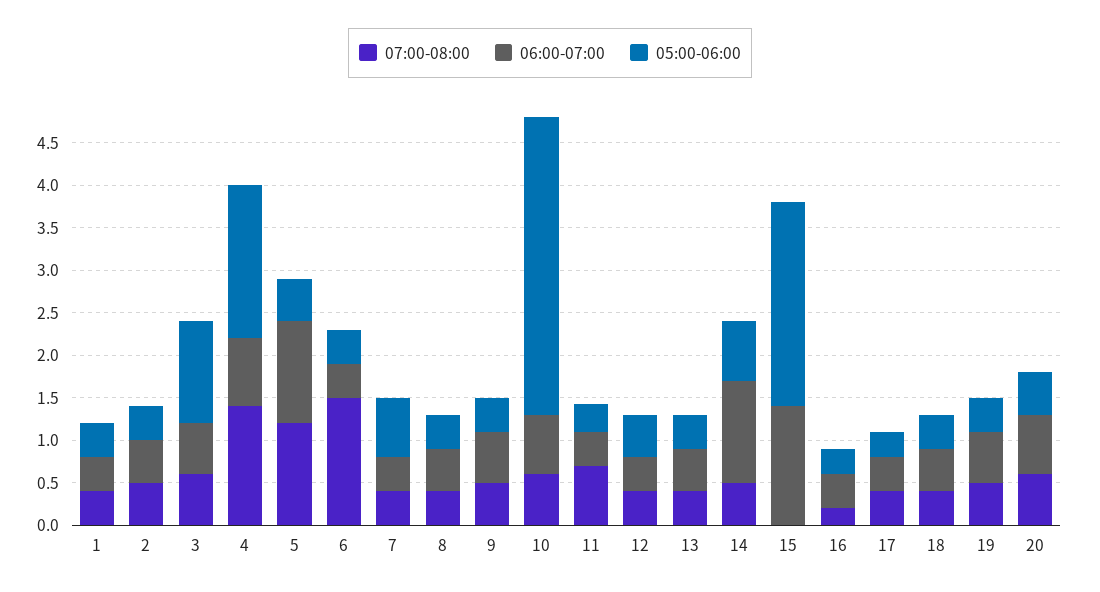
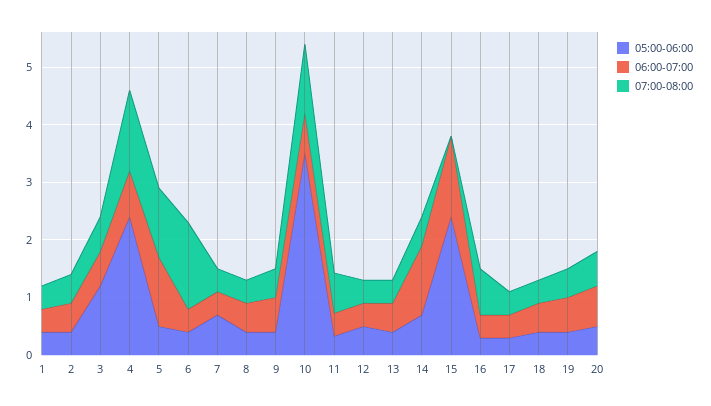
  {
    "07:00-08:00": {
      "1": 0.4,
      "2": 0.5,
      "3": 0.6,
      "4": 1.4,
      "5": 1.2,
      "6": 1.5,
      "7": 0.4,
      "8": 0.4,
      "9": 0.5,
-     "10": 0.6,
+     "10": 1.2,
      "11": 0.7,
      "12": 0.4,
      "13": 0.4,
      "14": 0.5,
      "15": 0,
-     "16": 0.2,
+     "16": 0.8,
      "17": 0.4,
      "18": 0.4,
      "19": 0.5,
      "20": 0.6
    },
    "06:00-07:00": {
      "1": 0.4,
      "2": 0.5,
      "3": 0.6,
      "4": 0.8,
      "5": 1.2,
      "6": 0.4,
      "7": 0.4,
      "8": 0.5,
      "9": 0.6,
      "10": 0.7,
      "11": 0.4,
      "12": 0.4,
      "13": 0.5,
      "14": 1.2,
      "15": 1.4,
      "16": 0.4,
      "17": 0.4,
      "18": 0.5,
      "19": 0.6,
      "20": 0.7
    },
    "05:00-06:00": {
      "1": 0.4,
      "2": 0.4,
      "3": 1.2,
-     "4": 1.8,
+     "4": 2.4,
      "5": 0.5,
      "6": 0.4,
      "7": 0.7,
      "8": 0.4,
      "9": 0.4,
      "10": 3.5,
      "11": 0.3,
      "12": 0.5,
      "13": 0.4,
      "14": 0.7,
      "15": 2.4,
      "16": 0.3,
      "17": 0.3,
      "18": 0.4,
      "19": 0.4,
      "20": 0.5
    }
  }

